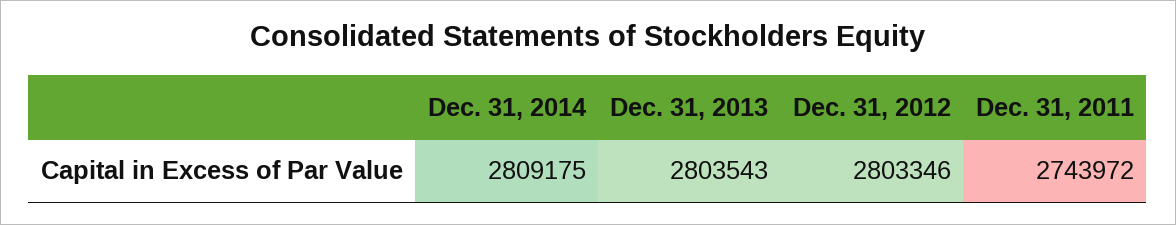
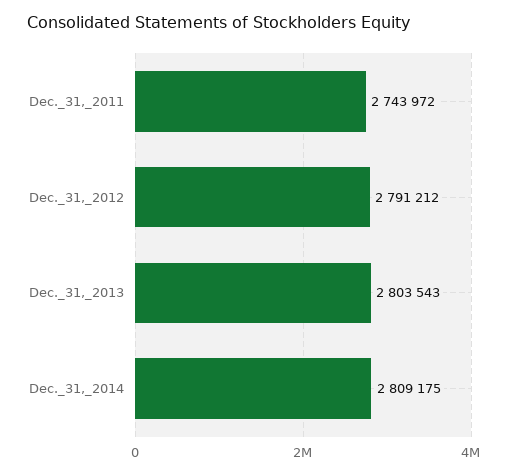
  {
    "Dec. 31, 2014": 2809175,
    "Dec. 31, 2013": 2803543,
-   "Dec. 31, 2012": 2803346,
+   "Dec. 31, 2012": 2791212,
    "Dec. 31, 2011": 2743972
  }

